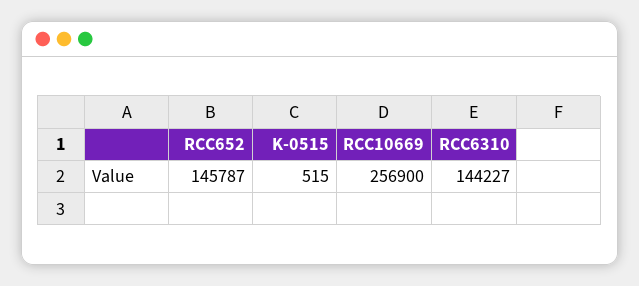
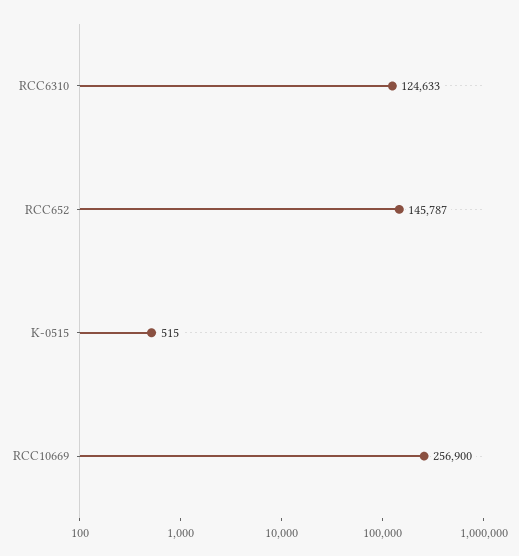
  {
    "RCC652": 145787,
    "K-0515": 515,
    "RCC10669": 256900,
-   "RCC6310": 144227
+   "RCC6310": 124633
  }

